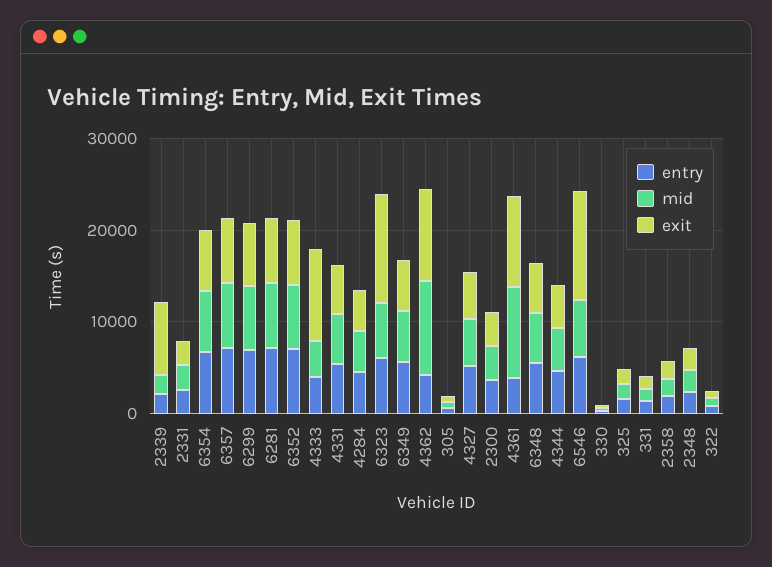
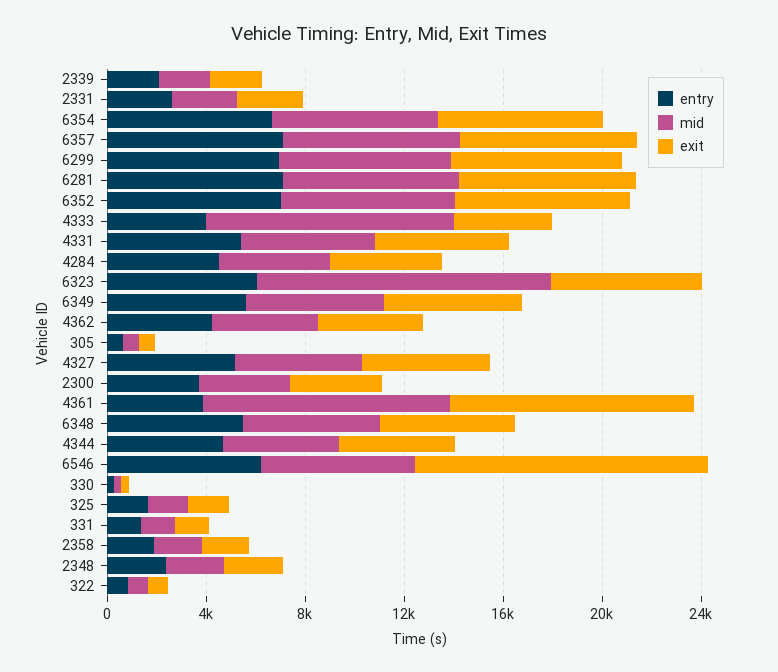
  {
    "entry": {
      "2339": 2000,
      "2331": 3000,
      "6354": 7000,
      "6357": 7000,
      "6299": 7000,
      "6281": 7000,
      "6352": 7000,
      "4333": 4000,
      "4331": 5000,
      "4284": 5000,
      "6323": 6000,
      "6349": 6000,
      "4362": 4000,
      "305": 1000,
      "4327": 5000,
      "2300": 4000,
      "4361": 4000,
      "6348": 6000,
      "4344": 5000,
      "6546": 6000,
      "330": 0,
      "325": 2000,
      "331": 1000,
      "2358": 2000,
      "2348": 2000,
      "322": 1000
    },
    "mid": {
      "2339": 2000,
      "2331": 3000,
      "6354": 7000,
      "6357": 7000,
      "6299": 7000,
      "6281": 7000,
      "6352": 7000,
-     "4333": 4000,
+     "4333": 10000,
      "4331": 5000,
      "4284": 5000,
-     "6323": 6000,
+     "6323": 12000,
      "6349": 6000,
-     "4362": 10000,
+     "4362": 4000,
      "305": 1000,
      "4327": 5000,
      "2300": 4000,
      "4361": 10000,
      "6348": 6000,
      "4344": 5000,
      "6546": 6000,
      "330": 0,
      "325": 2000,
      "331": 1000,
      "2358": 2000,
      "2348": 2000,
      "322": 1000
    },
    "exit": {
-     "2339": 8000,
+     "2339": 2000,
      "2331": 3000,
      "6354": 7000,
      "6357": 7000,
      "6299": 7000,
      "6281": 7000,
      "6352": 7000,
-     "4333": 10000,
+     "4333": 4000,
      "4331": 5000,
      "4284": 5000,
-     "6323": 12000,
+     "6323": 6000,
      "6349": 6000,
-     "4362": 10000,
+     "4362": 4000,
      "305": 1000,
      "4327": 5000,
      "2300": 4000,
      "4361": 10000,
      "6348": 5000,
      "4344": 5000,
      "6546": 12000,
      "330": 0,
      "325": 2000,
      "331": 1000,
      "2358": 2000,
      "2348": 2000,
      "322": 1000
    }
  }

